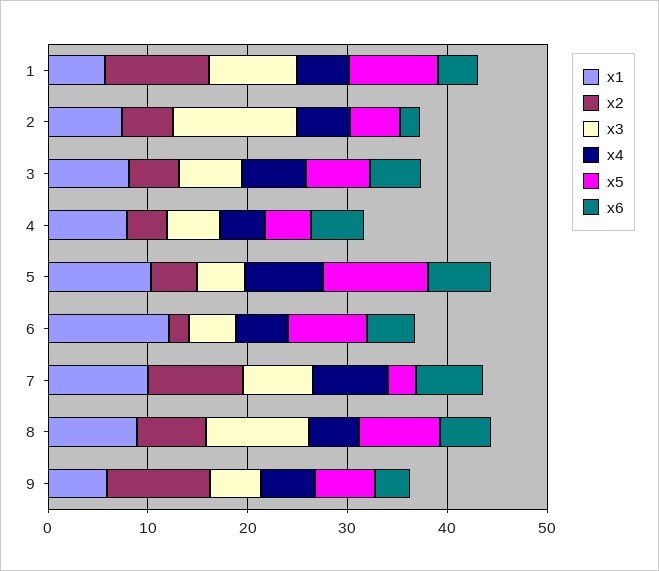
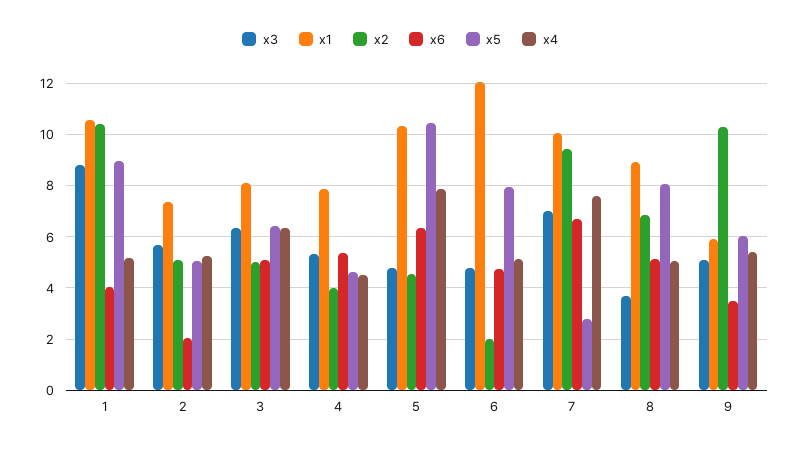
  {
    "x1": {
-     "1": 6,
+     "1": 10.5,
      "2": 7.5,
      "3": 8,
      "4": 8,
      "5": 10.25,
      "6": 12,
      "7": 10,
      "8": 9,
      "9": 6
    },
    "x2": {
      "1": 10.5,
      "2": 5,
      "3": 5,
      "4": 4,
      "5": 4.5,
      "6": 2,
      "7": 9.5,
      "8": 6.75,
      "9": 10.25
    },
    "x3": {
      "1": 8.75,
-     "2": 12,
+     "2": 5.75,
      "3": 6.25,
      "4": 5.25,
      "5": 4.75,
      "6": 4.75,
      "7": 7,
-     "8": 10,
+     "8": 3.75,
      "9": 5
    },
    "x4": {
      "1": 5.25,
      "2": 5.25,
      "3": 6.25,
      "4": 4.5,
      "5": 8,
      "6": 5.25,
      "7": 7.5,
      "8": 5,
      "9": 5.5
    },
    "x5": {
      "1": 9,
      "2": 5,
      "3": 6.5,
      "4": 4.5,
      "5": 10.5,
      "6": 8,
      "7": 2.75,
      "8": 8,
      "9": 6
    },
    "x6": {
      "1": 4,
      "2": 2,
      "3": 5,
      "4": 5.25,
      "5": 6.25,
      "6": 4.75,
      "7": 6.75,
      "8": 5.25,
      "9": 3.5
    }
  }

